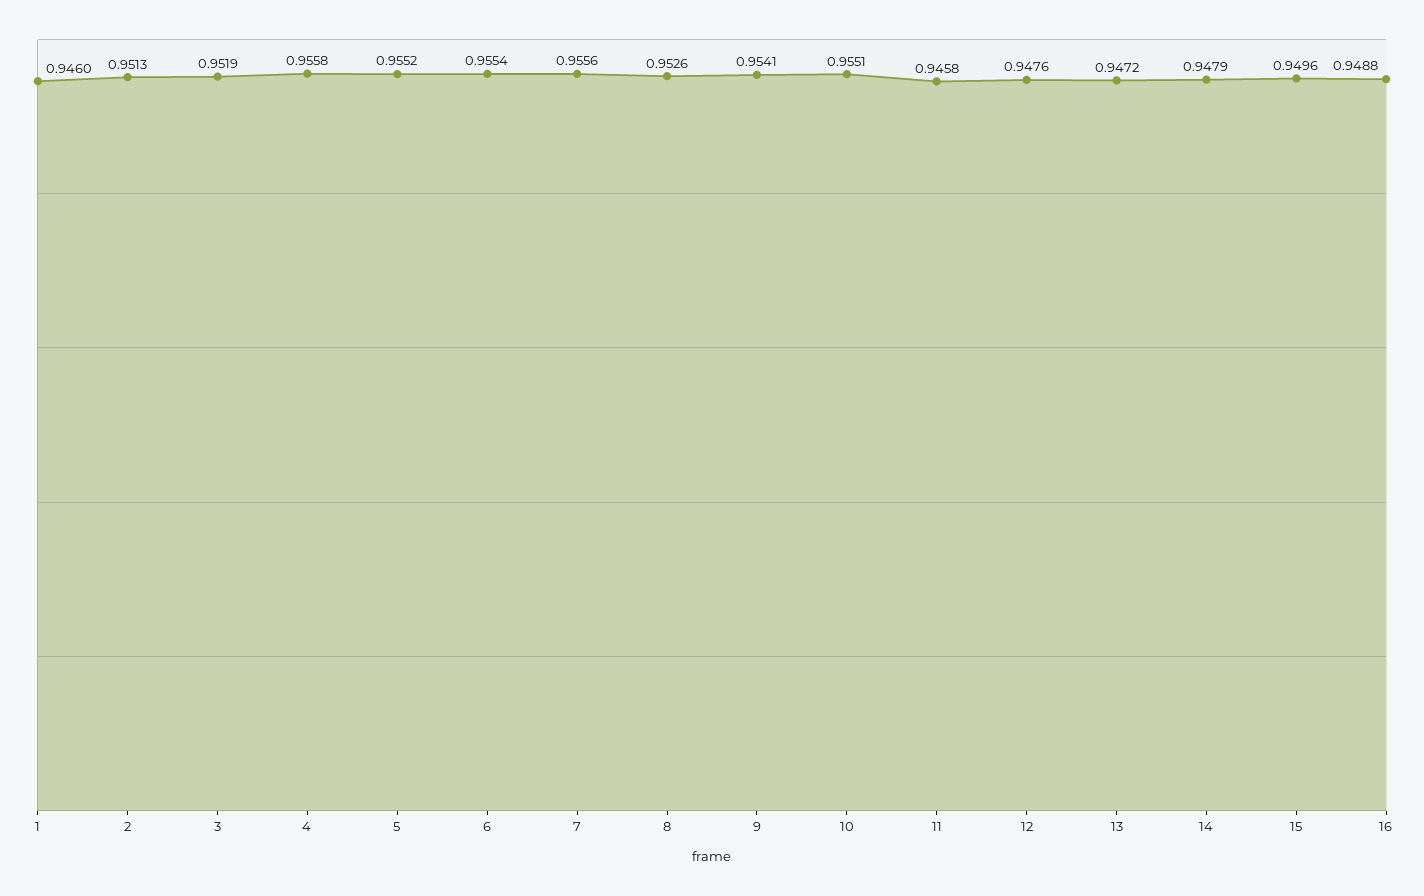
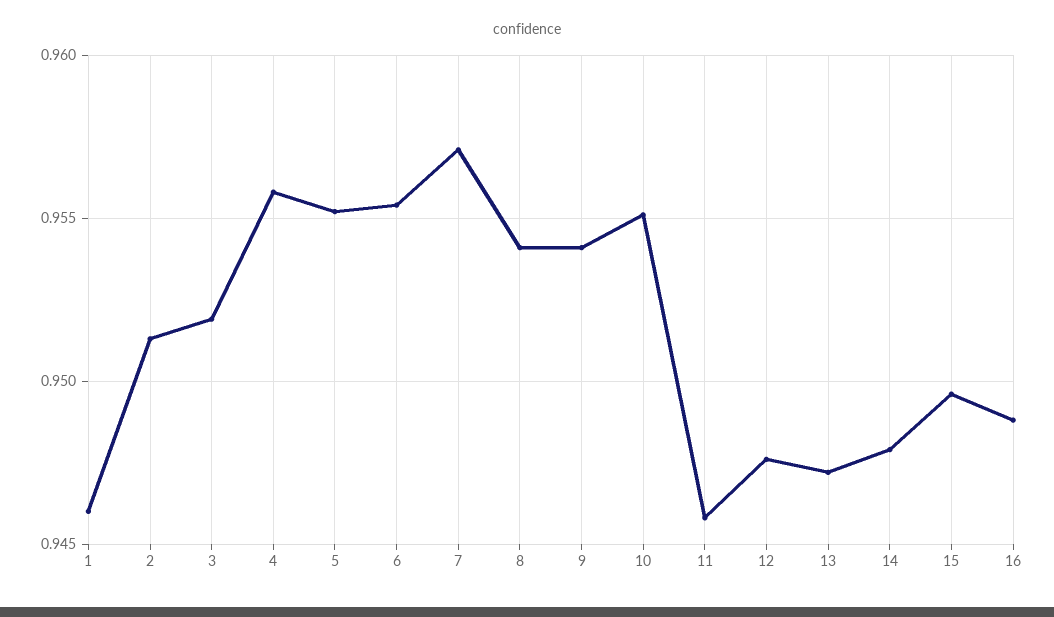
  {
    "1": 0.946,
    "2": 0.9513,
    "3": 0.9519,
    "4": 0.9558,
    "5": 0.9552,
    "6": 0.9554,
-   "7": 0.9556,
+   "7": 0.957,
-   "8": 0.9526,
+   "8": 0.954,
    "9": 0.9541,
    "10": 0.9551,
    "11": 0.9458,
    "12": 0.9476,
    "13": 0.9472,
    "14": 0.9479,
    "15": 0.9496,
    "16": 0.9488
  }

